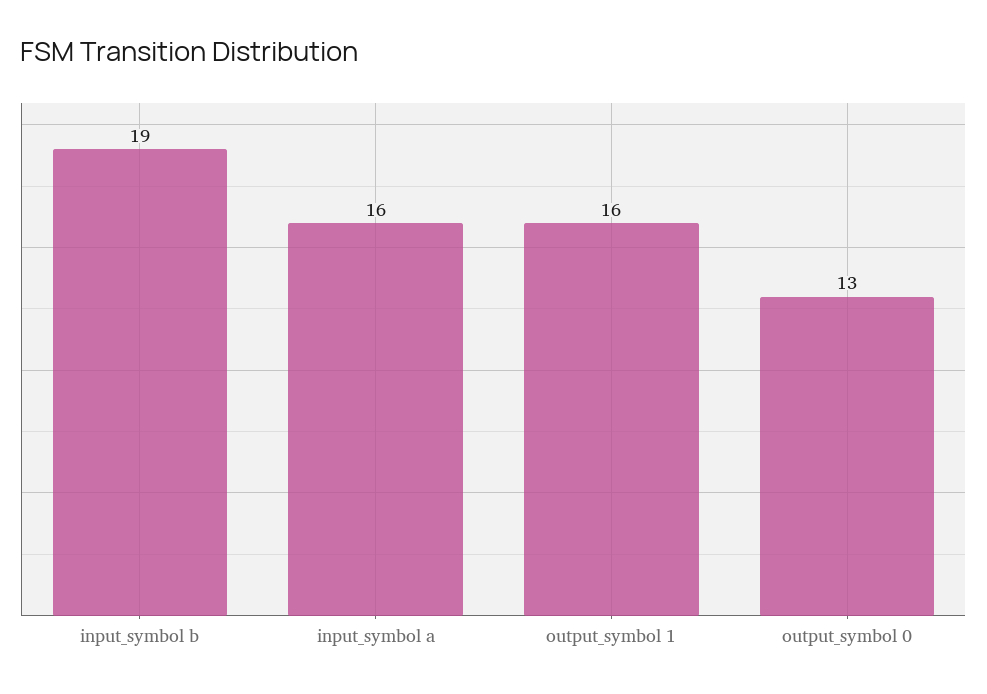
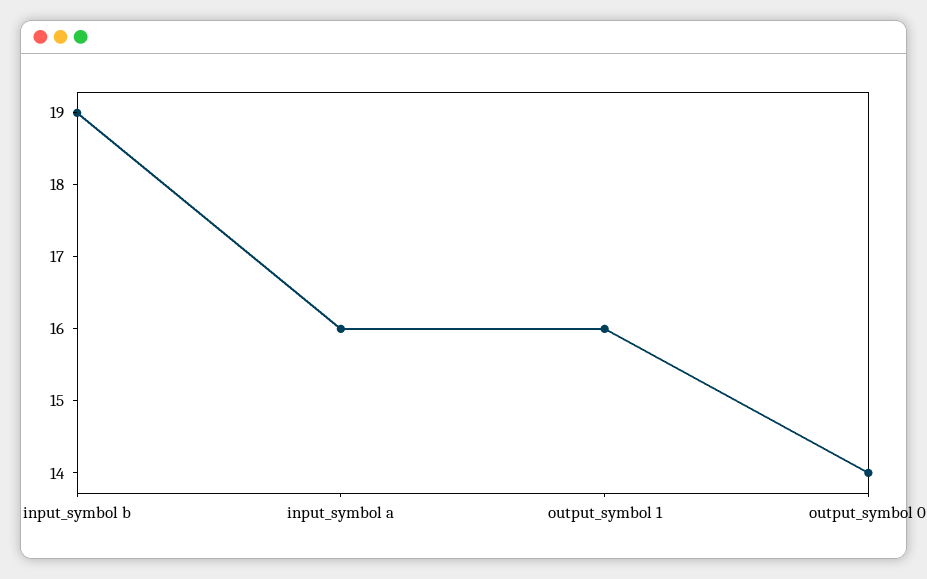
  {
    "input_symbol b": 19,
    "input_symbol a": 16,
    "output_symbol 1": 16,
-   "output_symbol 0": 13
+   "output_symbol 0": 14
  }

